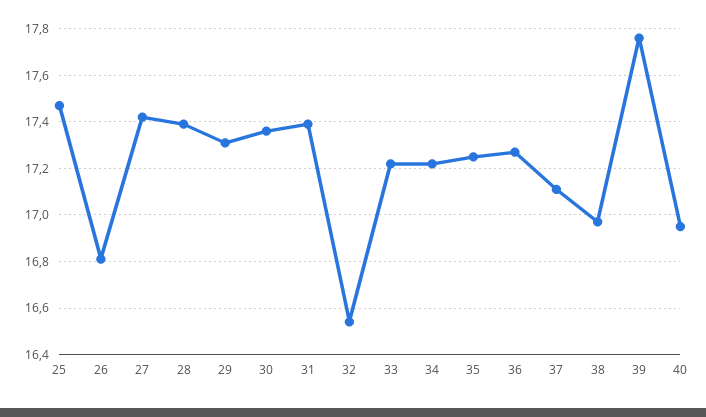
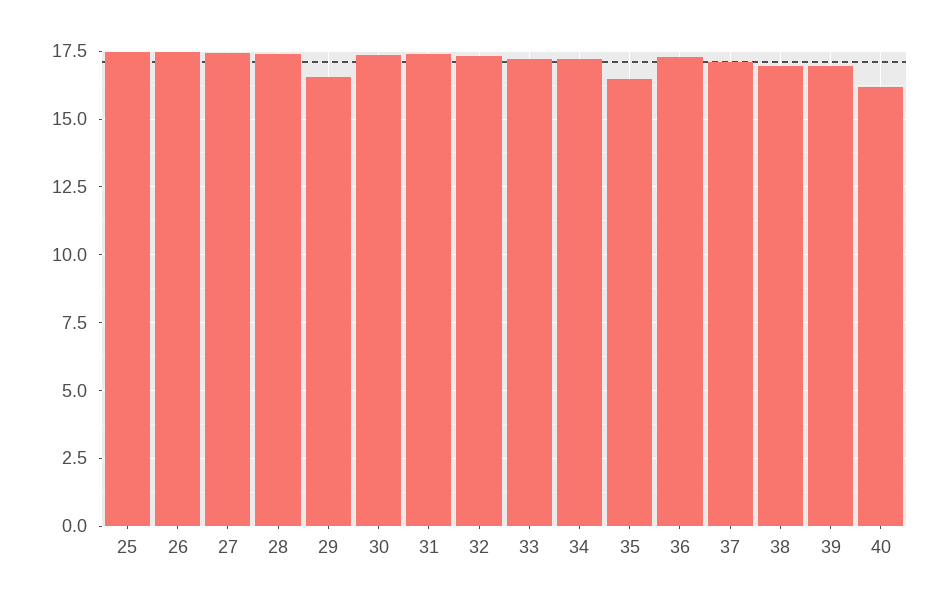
  {
    "25": 17.45,
-   "26": 16.8,
+   "26": 17.5,
    "27": 17.4,
    "28": 17.4,
-   "29": 17.3,
+   "29": 16.5,
    "30": 17.35,
    "31": 17.4,
-   "32": 16.55,
+   "32": 17.25,
    "33": 17.2,
    "34": 17.2,
-   "35": 17.25,
+   "35": 16.5,
    "36": 17.25,
    "37": 17.1,
    "38": 16.95,
-   "39": 17.75,
+   "39": 17,
-   "40": 16.95
+   "40": 16.25
  }

